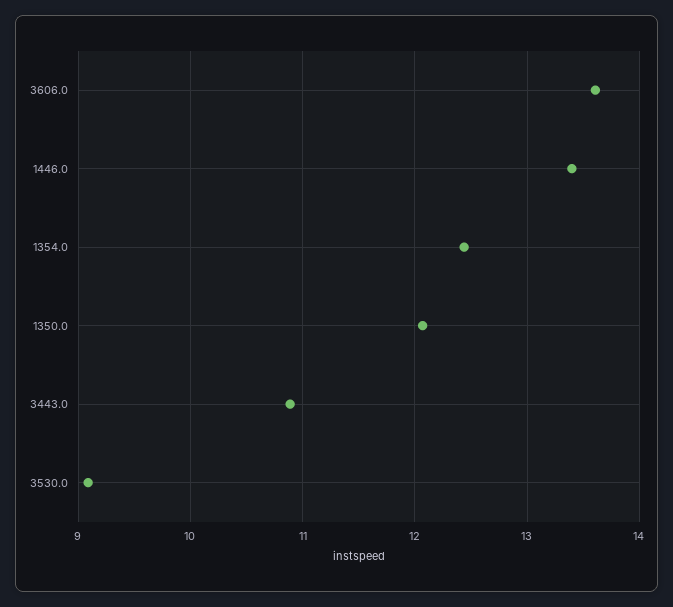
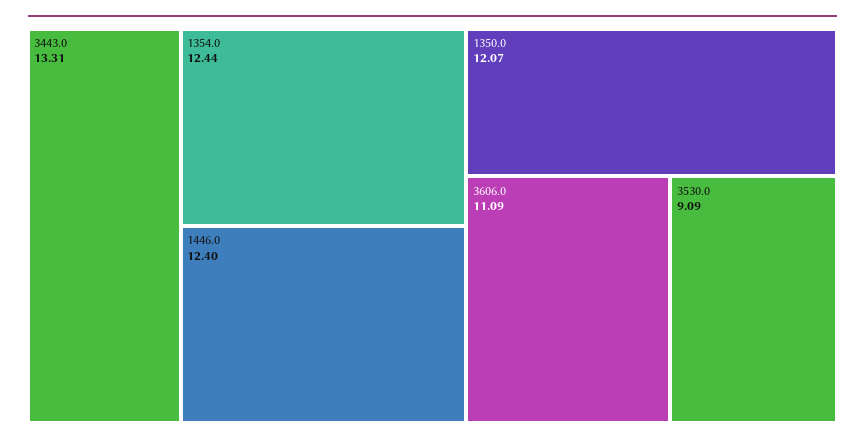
  {
-   "3606.0": 13.6,
+   "3606.0": 11.09,
-   "1446.0": 13.4,
+   "1446.0": 12.4,
    "1354.0": 12.44,
    "1350.0": 12.07,
-   "3443.0": 10.9,
+   "3443.0": 13.31,
    "3530.0": 9.09
  }

